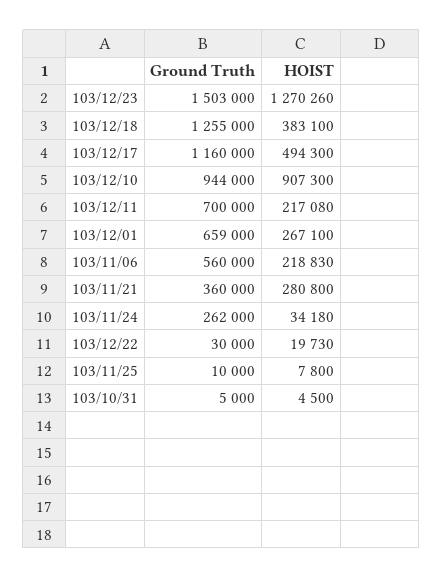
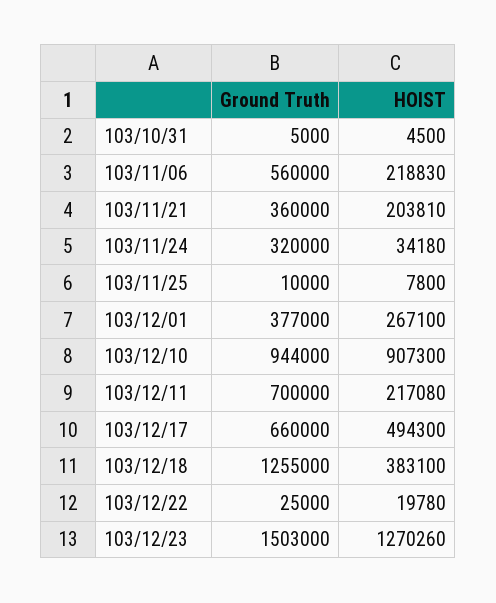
  {
    "Ground Truth": {
      "103/12/23": 1503000,
      "103/12/18": 1255000,
-     "103/12/17": 1160000,
+     "103/12/17": 660000,
      "103/12/10": 944000,
      "103/12/11": 700000,
-     "103/12/01": 659000,
+     "103/12/01": 377000,
      "103/11/06": 560000,
      "103/11/21": 360000,
-     "103/11/24": 262000,
+     "103/11/24": 320000,
-     "103/12/22": 30000,
+     "103/12/22": 25000,
      "103/11/25": 10000,
      "103/10/31": 5000
    },
    "HOIST": {
      "103/12/23": 1270260,
      "103/12/18": 383100,
      "103/12/17": 494300,
      "103/12/10": 907300,
      "103/12/11": 217080,
      "103/12/01": 267100,
      "103/11/06": 218830,
-     "103/11/21": 280800,
+     "103/11/21": 203810,
      "103/11/24": 34180,
-     "103/12/22": 19730,
+     "103/12/22": 19780,
      "103/11/25": 7800,
      "103/10/31": 4500
    }
  }

